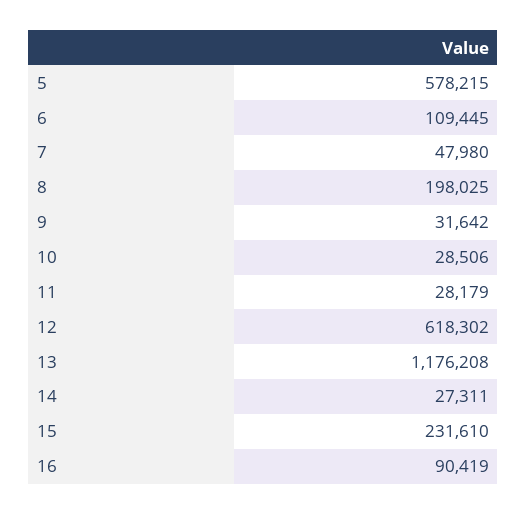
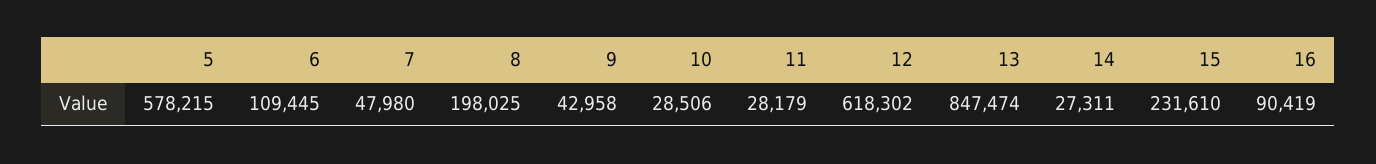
  {
    "5": 578215,
    "6": 109445,
    "7": 47980,
    "8": 198025,
-   "9": 31642,
+   "9": 42958,
    "10": 28506,
    "11": 28179,
    "12": 618302,
-   "13": 1176208,
+   "13": 847474,
    "14": 27311,
    "15": 231610,
    "16": 90419
  }

